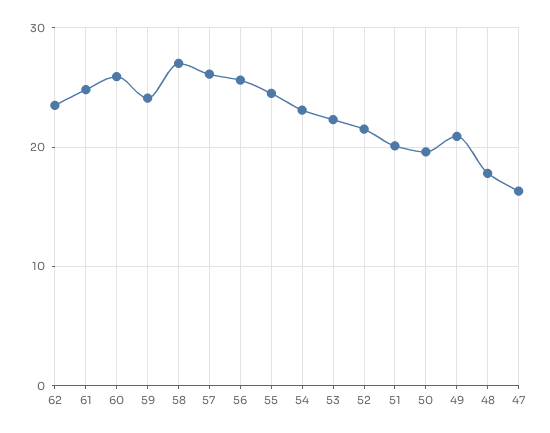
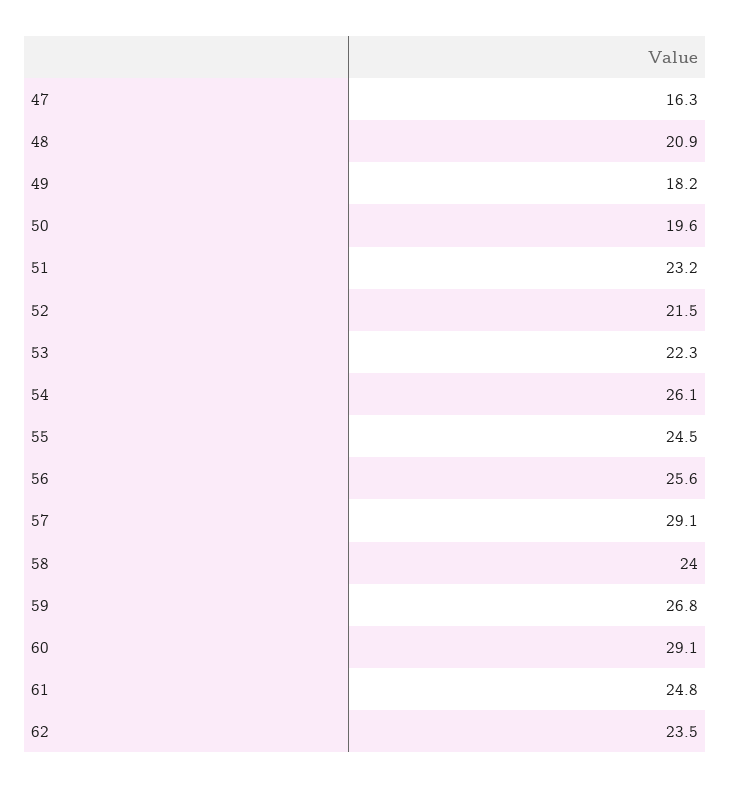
  {
    "62": 23.5,
    "61": 24.8,
-   "60": 26,
+   "60": 29.1,
-   "59": 24,
+   "59": 26.8,
-   "58": 27,
+   "58": 24,
-   "57": 26,
+   "57": 29.1,
    "56": 25.6,
    "55": 24.5,
-   "54": 23,
+   "54": 26.1,
    "53": 22.3,
    "52": 21.5,
-   "51": 20,
+   "51": 23.2,
    "50": 19.6,
-   "49": 21,
+   "49": 18.2,
-   "48": 18,
+   "48": 20.9,
    "47": 16.3
  }

